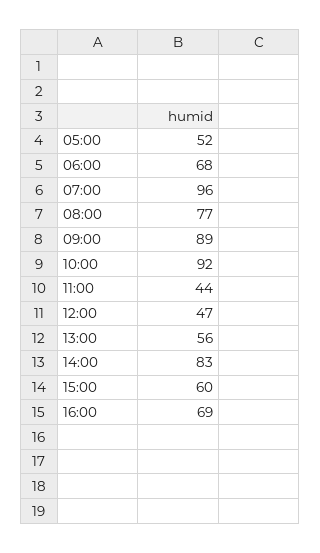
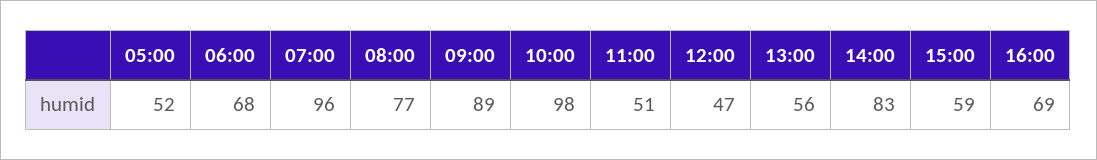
  {
    "05:00": 52,
    "06:00": 68,
    "07:00": 96,
    "08:00": 77,
    "09:00": 89,
-   "10:00": 92,
+   "10:00": 98,
-   "11:00": 44,
+   "11:00": 51,
    "12:00": 47,
    "13:00": 56,
    "14:00": 83,
-   "15:00": 60,
+   "15:00": 59,
    "16:00": 69
  }

